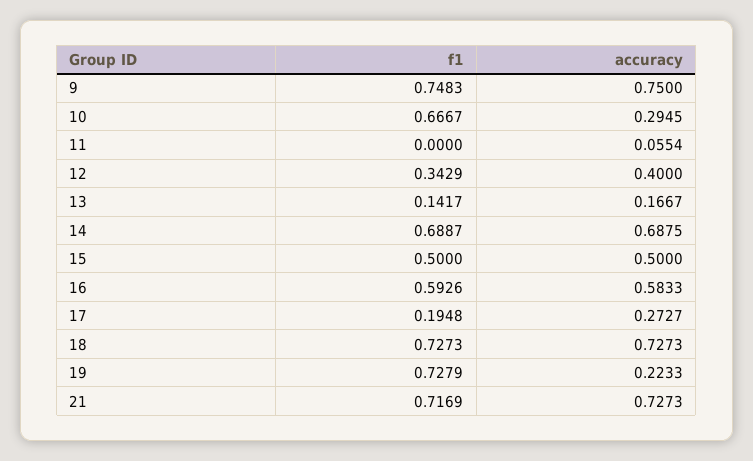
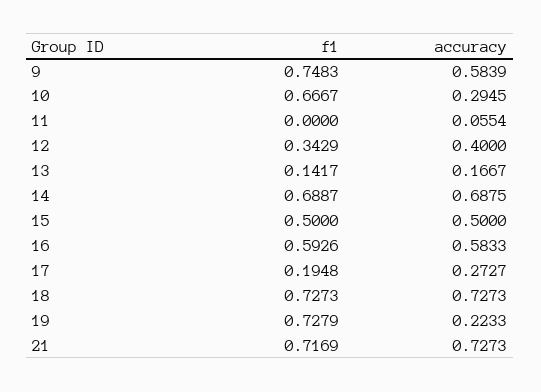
  {
    "f1": {
      "9": 0.7483,
      "10": 0.6667,
      "11": 0,
      "12": 0.3429,
      "13": 0.1417,
      "14": 0.6887,
      "15": 0.5,
      "16": 0.5926,
      "17": 0.1948,
      "18": 0.7273,
      "19": 0.7279,
      "21": 0.7169
    },
    "accuracy": {
-     "9": 0.75,
+     "9": 0.5839,
      "10": 0.2945,
      "11": 0.0554,
      "12": 0.4,
      "13": 0.1667,
      "14": 0.6875,
      "15": 0.5,
      "16": 0.5833,
      "17": 0.2727,
      "18": 0.7273,
      "19": 0.2233,
      "21": 0.7273
    }
  }

